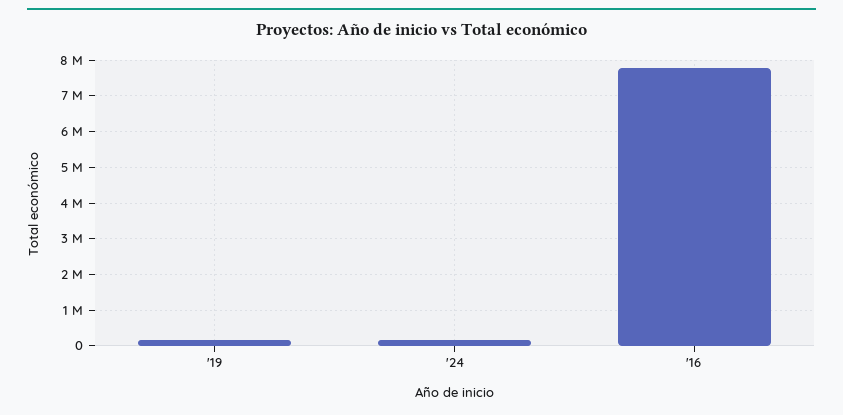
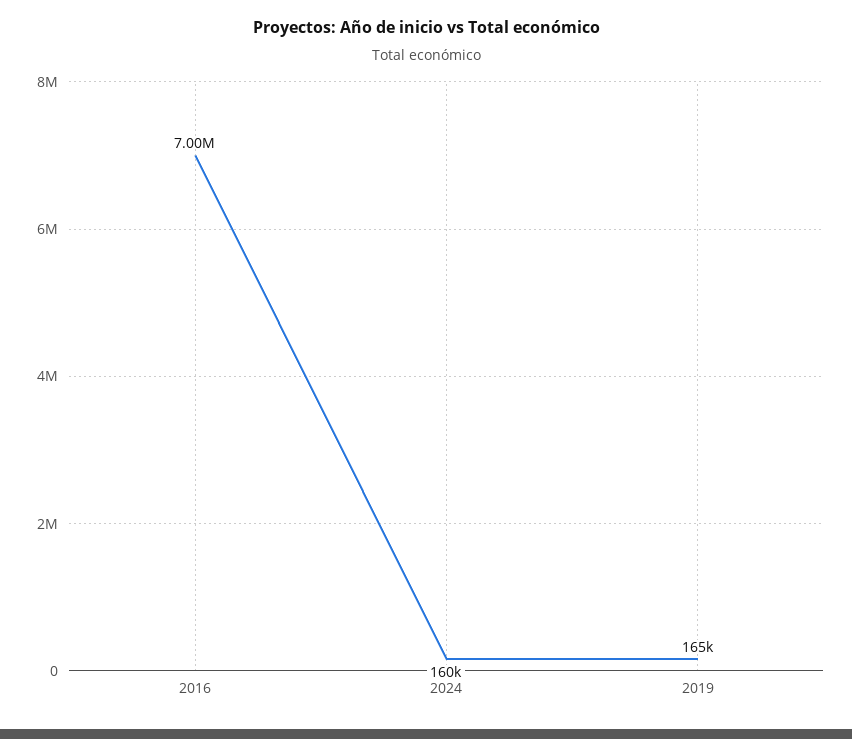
  {
    "'19": 165000,
    "'24": 160000,
-   "'16": 7800000
+   "'16": 7000000
  }

